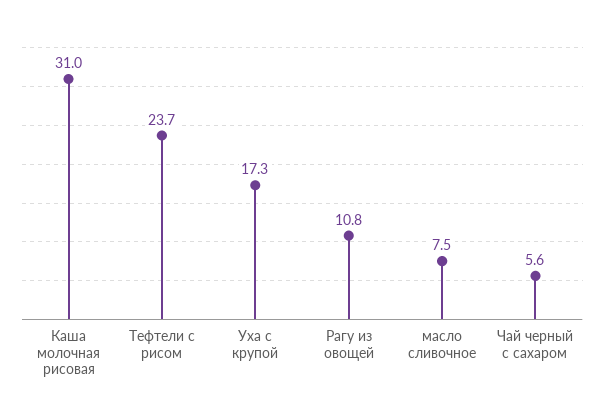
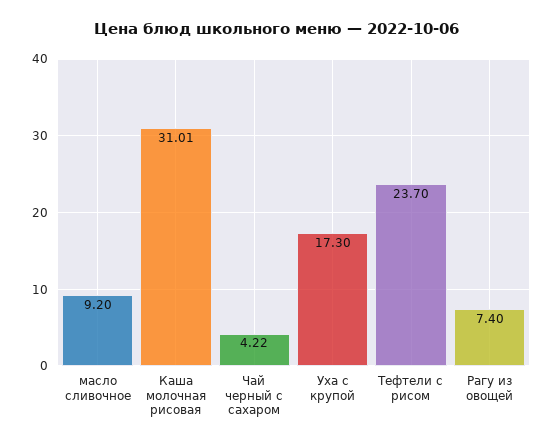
  {
    "Каша молочная рисовая": 31.01,
    "Тефтели с рисом": 23.7,
    "Уха с крупой": 17.3,
-   "Рагу из овощей": 10.8,
+   "Рагу из овощей": 7.4,
-   "масло сливочное": 7.5,
+   "масло сливочное": 9.2,
-   "Чай черный с сахаром": 5.6
+   "Чай черный с сахаром": 4.22
  }

